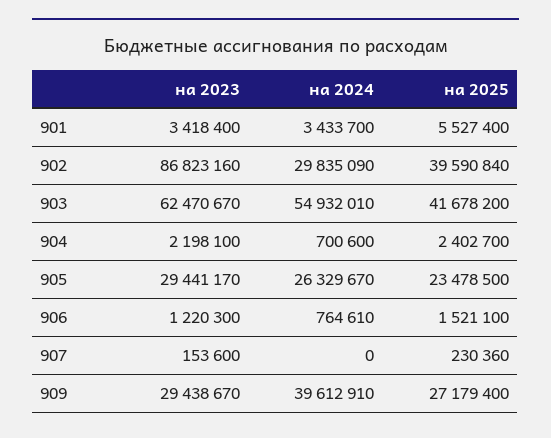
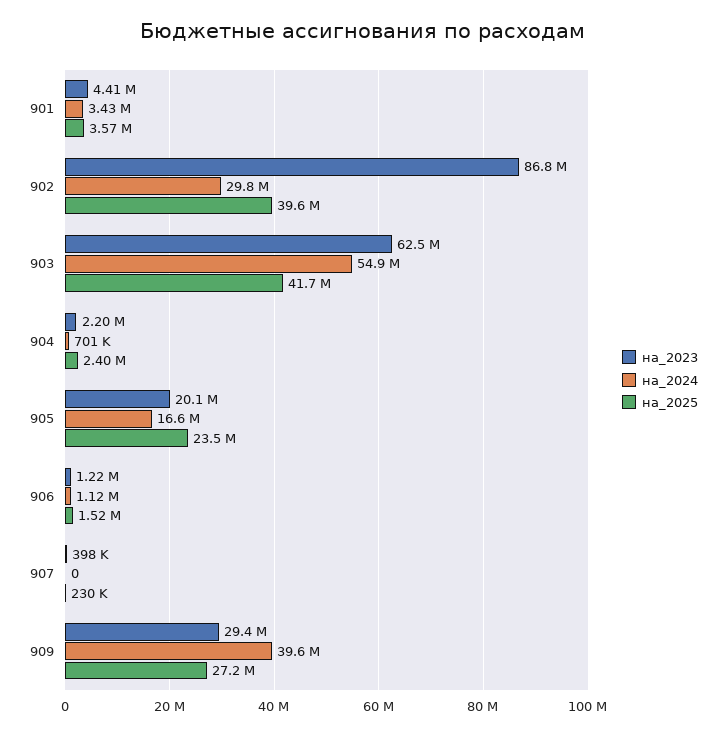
  {
    "на 2023": {
-     "901": 3418400,
+     "901": 4410000,
      "902": 86823160,
      "903": 62470670,
      "904": 2198100,
-     "905": 29441170,
+     "905": 20100000,
      "906": 1220300,
-     "907": 153600,
+     "907": 398000,
      "909": 29438670
    },
    "на 2024": {
      "901": 3433700,
      "902": 29835090,
      "903": 54932010,
      "904": 700600,
-     "905": 26329670,
+     "905": 16600000,
-     "906": 764610,
+     "906": 1120000,
      "907": 0,
      "909": 39612910
    },
    "на 2025": {
-     "901": 5527400,
+     "901": 3570000,
      "902": 39590840,
      "903": 41678200,
      "904": 2402700,
      "905": 23478500,
      "906": 1521100,
      "907": 230360,
      "909": 27179400
    }
  }

